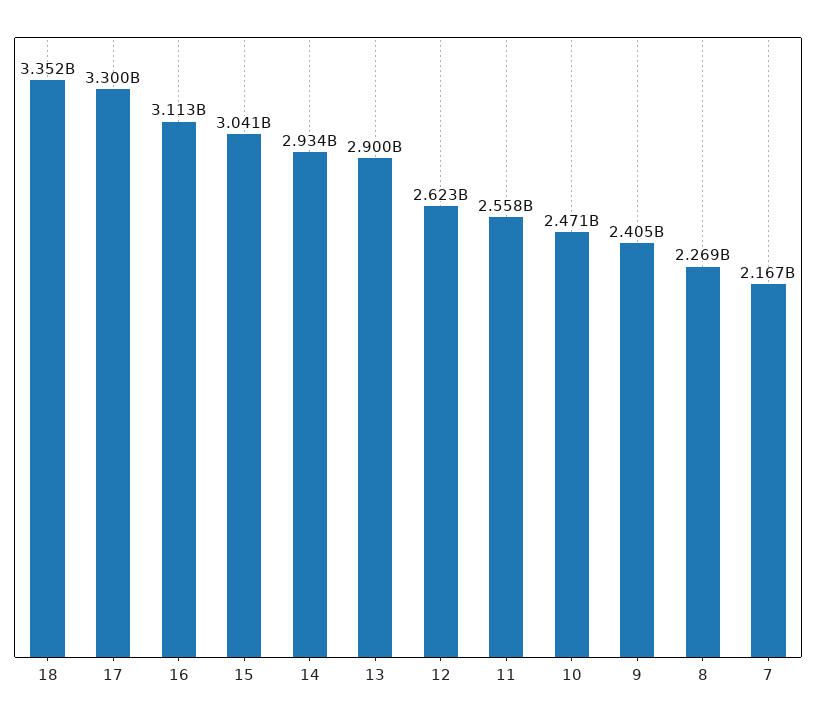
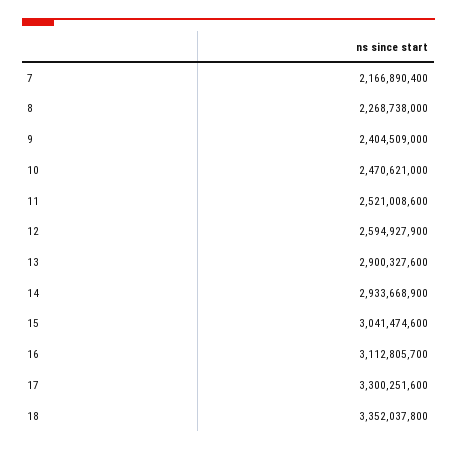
  {
    "18": 3352037800,
    "17": 3300251600,
    "16": 3112805700,
    "15": 3041474600,
    "14": 2933668900,
    "13": 2900327600,
-   "12": 2623000000,
+   "12": 2594927900,
-   "11": 2558000000,
+   "11": 2521008600,
    "10": 2470621000,
    "9": 2404509000,
    "8": 2268738000,
    "7": 2166890400
  }

